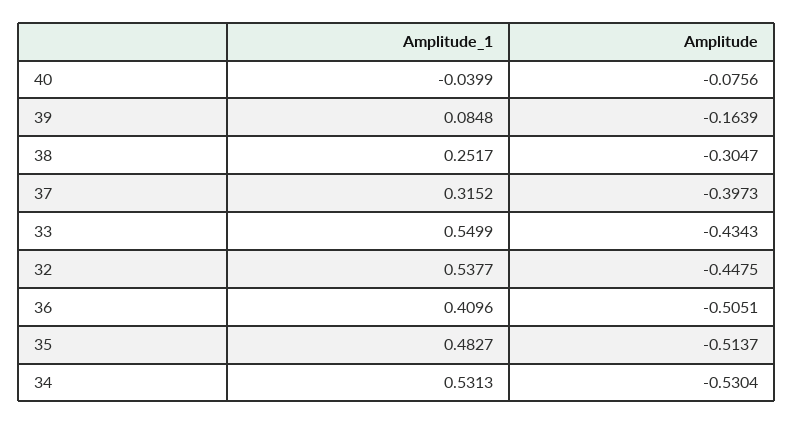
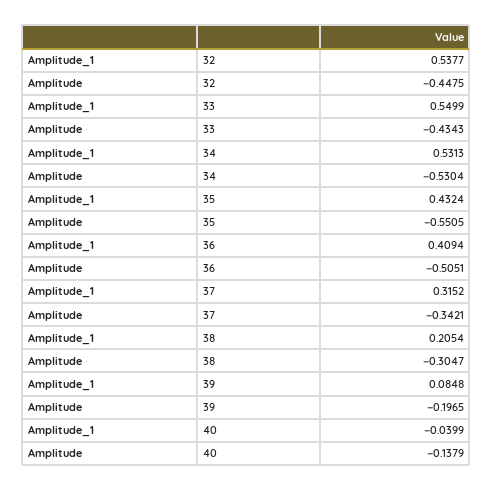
  {
    "Amplitude_1": {
      "40": -0.0399,
      "39": 0.0848,
-     "38": 0.2517,
+     "38": 0.2054,
      "37": 0.3152,
      "33": 0.5499,
      "32": 0.5377,
-     "36": 0.4096,
+     "36": 0.4094,
-     "35": 0.4827,
+     "35": 0.4324,
      "34": 0.5313
    },
    "Amplitude": {
-     "40": -0.0756,
+     "40": -0.1379,
-     "39": -0.1639,
+     "39": -0.1965,
      "38": -0.3047,
-     "37": -0.3973,
+     "37": -0.3421,
      "33": -0.4343,
      "32": -0.4475,
      "36": -0.5051,
-     "35": -0.5137,
+     "35": -0.5505,
      "34": -0.5304
    }
  }

